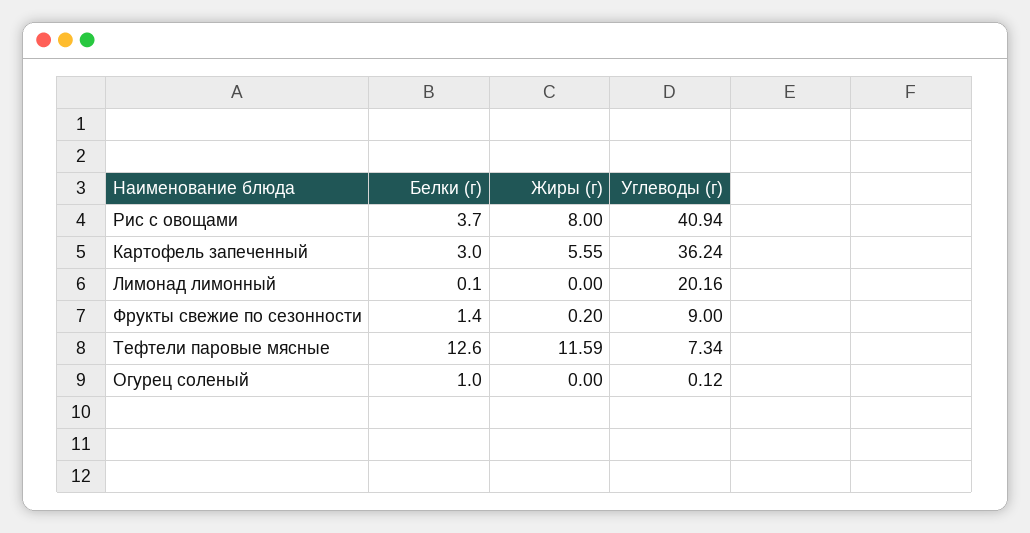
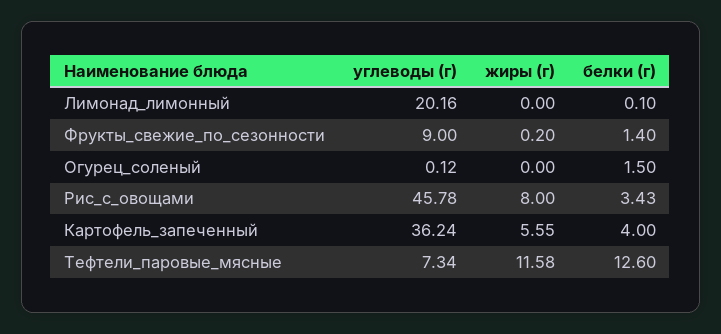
  {
    "Белки (г)": {
-     "Рис с овощами": 3.7,
+     "Рис с овощами": 3.43,
-     "Картофель запеченный": 3,
+     "Картофель запеченный": 4,
      "Лимонад лимонный": 0.1,
      "Фрукты свежие по сезонности": 1.4,
      "Тефтели паровые мясные": 12.6,
-     "Огурец соленый": 1
+     "Огурец соленый": 1.5
    },
    "Жиры (г)": {
      "Рис с овощами": 8,
      "Картофель запеченный": 5.55,
      "Лимонад лимонный": 0,
      "Фрукты свежие по сезонности": 0.2,
-     "Тефтели паровые мясные": 11.59,
+     "Тефтели паровые мясные": 11.58,
      "Огурец соленый": 0
    },
    "Углеводы (г)": {
-     "Рис с овощами": 40.94,
+     "Рис с овощами": 45.78,
      "Картофель запеченный": 36.24,
      "Лимонад лимонный": 20.16,
      "Фрукты свежие по сезонности": 9,
      "Тефтели паровые мясные": 7.34,
      "Огурец соленый": 0.12
    }
  }

